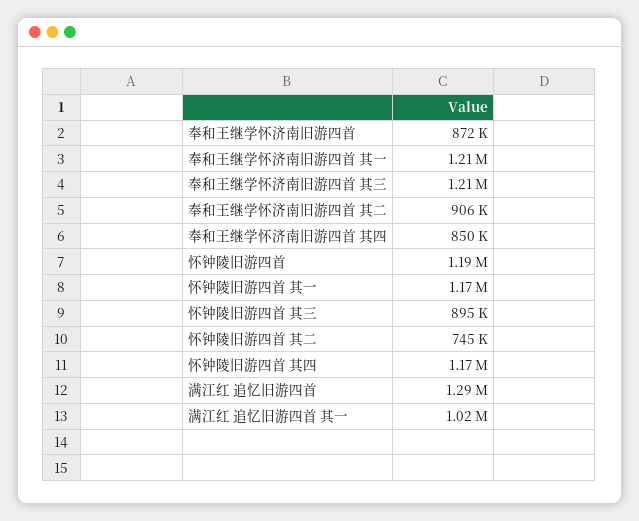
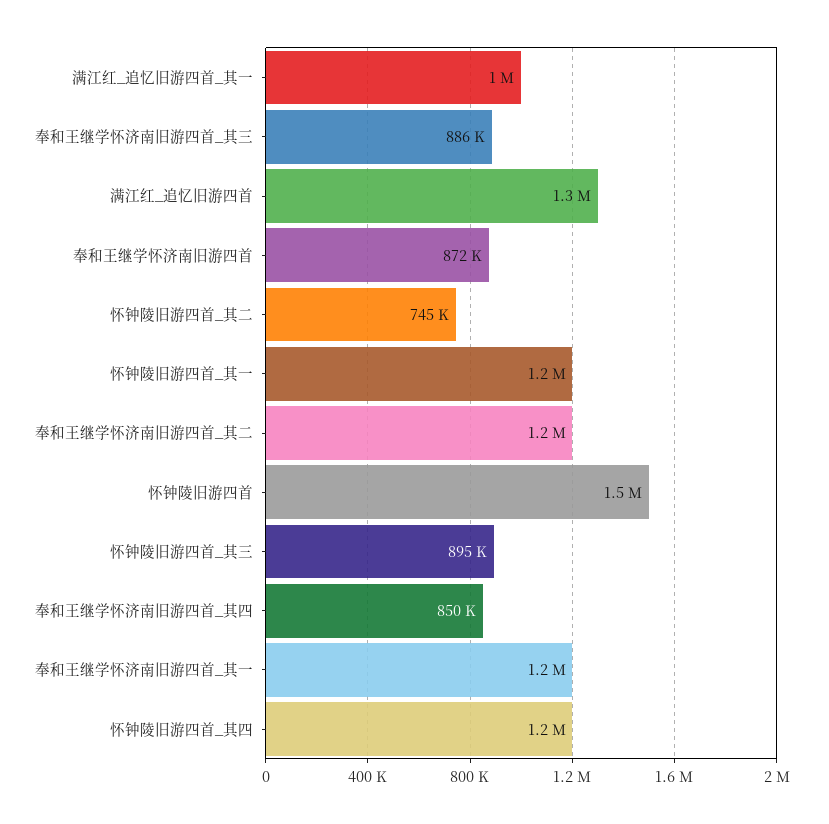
  {
    "奉和王继学怀济南旧游四首": 872000,
    "奉和王继学怀济南旧游四首 其一": 1210000,
-   "奉和王继学怀济南旧游四首 其三": 1210000,
+   "奉和王继学怀济南旧游四首 其三": 886000,
-   "奉和王继学怀济南旧游四首 其二": 906000,
+   "奉和王继学怀济南旧游四首 其二": 1200000,
    "奉和王继学怀济南旧游四首 其四": 850000,
-   "怀钟陵旧游四首": 1190000,
+   "怀钟陵旧游四首": 1500000,
    "怀钟陵旧游四首 其一": 1170000,
    "怀钟陵旧游四首 其三": 895000,
    "怀钟陵旧游四首 其二": 745000,
    "怀钟陵旧游四首 其四": 1170000,
    "满江红 追忆旧游四首": 1290000,
    "满江红 追忆旧游四首 其一": 1020000
  }

